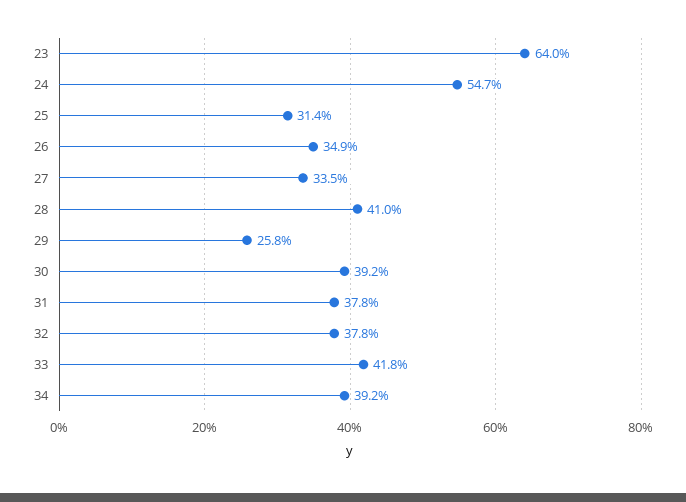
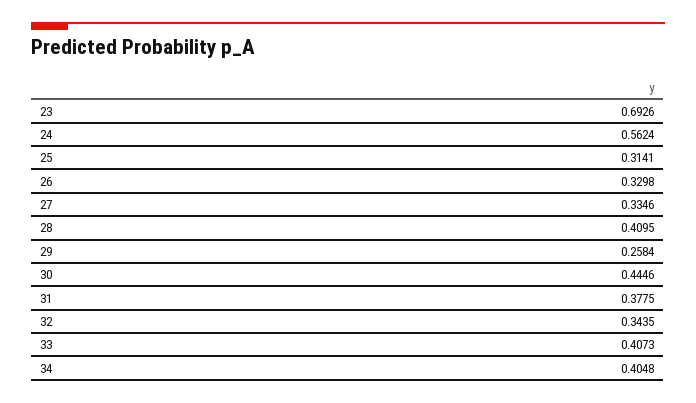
  {
-   "23": 0.64,
+   "23": 0.6926,
-   "24": 0.547,
+   "24": 0.5624,
    "25": 0.3141,
-   "26": 0.349,
+   "26": 0.3298,
    "27": 0.3346,
    "28": 0.4095,
    "29": 0.2584,
-   "30": 0.392,
+   "30": 0.4446,
    "31": 0.3775,
-   "32": 0.378,
+   "32": 0.3435,
-   "33": 0.418,
+   "33": 0.4073,
-   "34": 0.392
+   "34": 0.4048
  }

